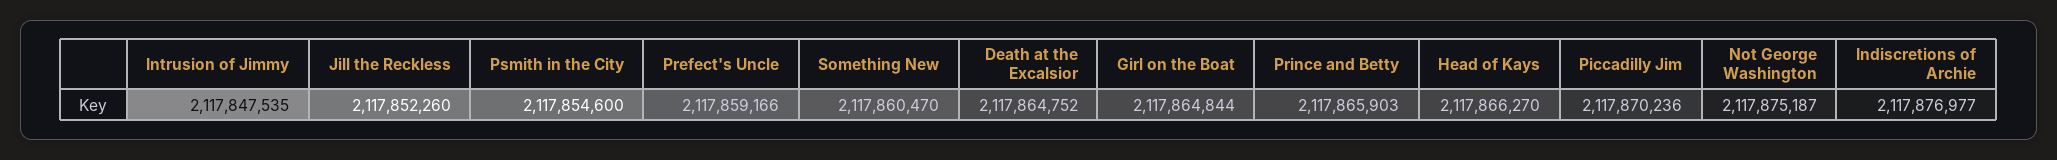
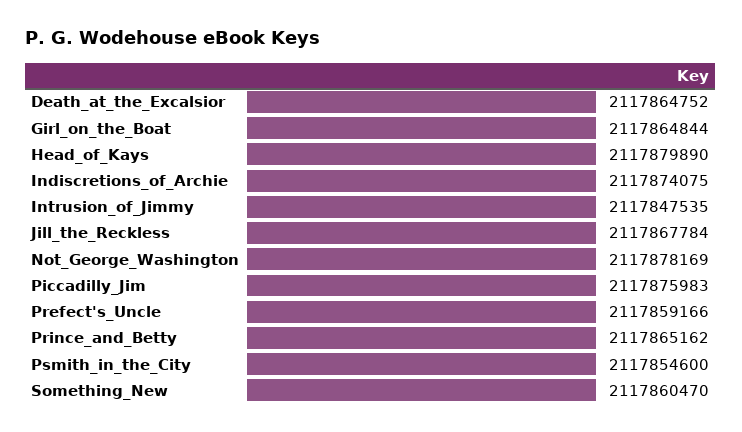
  {
    "Intrusion of Jimmy": 2117847535,
-   "Jill the Reckless": 2117852260,
+   "Jill the Reckless": 2117867784,
    "Psmith in the City": 2117854600,
    "Prefect's Uncle": 2117859166,
    "Something New": 2117860470,
    "Death at the Excalsior": 2117864752,
    "Girl on the Boat": 2117864844,
-   "Prince and Betty": 2117865903,
+   "Prince and Betty": 2117865162,
-   "Head of Kays": 2117866270,
+   "Head of Kays": 2117879890,
-   "Piccadilly Jim": 2117870236,
+   "Piccadilly Jim": 2117875983,
-   "Not George Washington": 2117875187,
+   "Not George Washington": 2117878169,
-   "Indiscretions of Archie": 2117876977
+   "Indiscretions of Archie": 2117874075
  }

